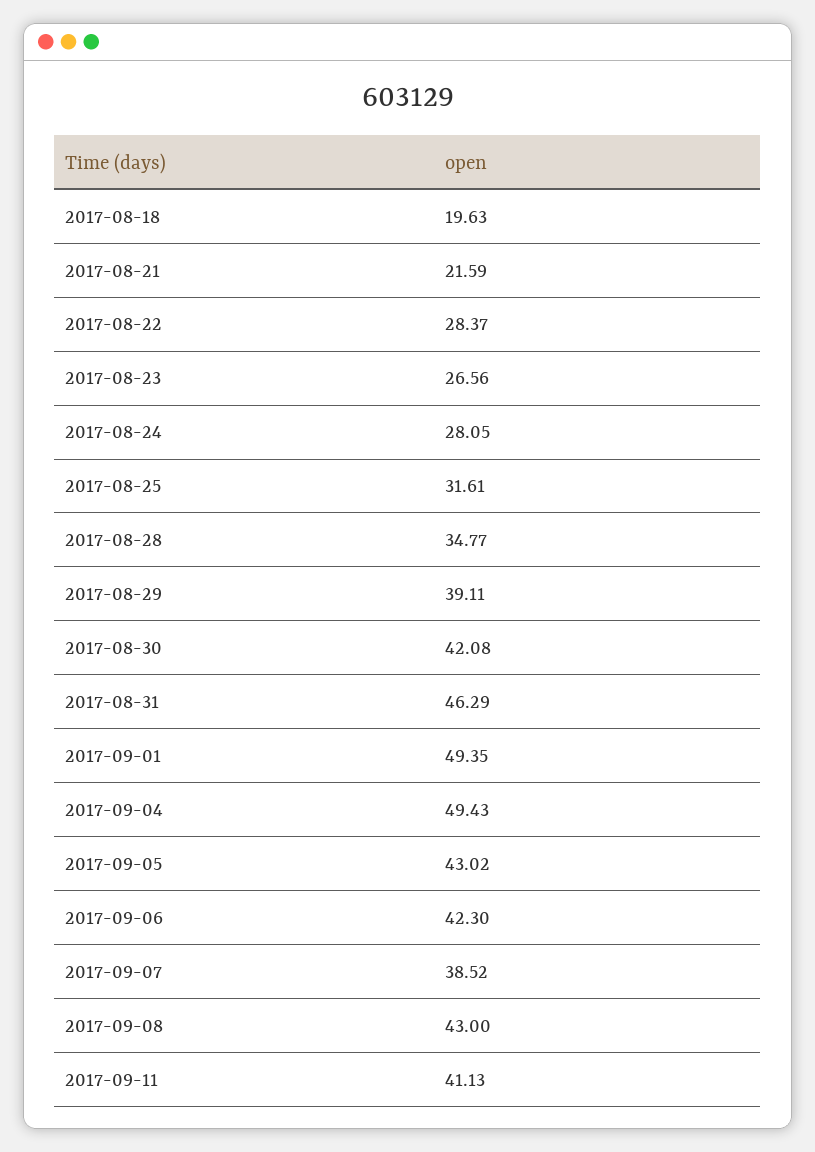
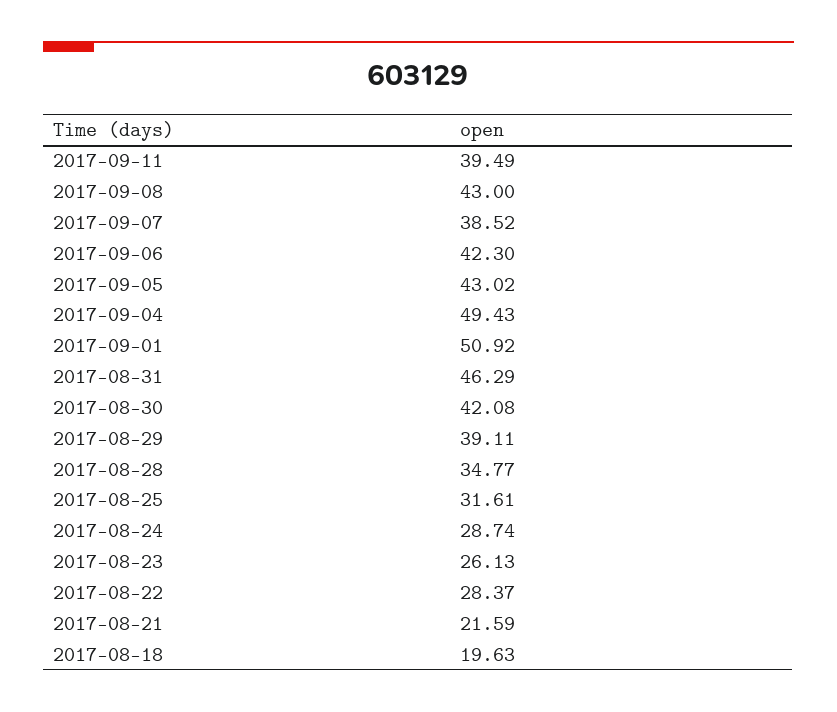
  {
    "2017-08-18": 19.63,
    "2017-08-21": 21.59,
    "2017-08-22": 28.37,
-   "2017-08-23": 26.56,
+   "2017-08-23": 26.13,
-   "2017-08-24": 28.05,
+   "2017-08-24": 28.74,
    "2017-08-25": 31.61,
    "2017-08-28": 34.77,
    "2017-08-29": 39.11,
    "2017-08-30": 42.08,
    "2017-08-31": 46.29,
-   "2017-09-01": 49.35,
+   "2017-09-01": 50.92,
    "2017-09-04": 49.43,
    "2017-09-05": 43.02,
    "2017-09-06": 42.3,
    "2017-09-07": 38.52,
    "2017-09-08": 43,
-   "2017-09-11": 41.13
+   "2017-09-11": 39.49
  }

